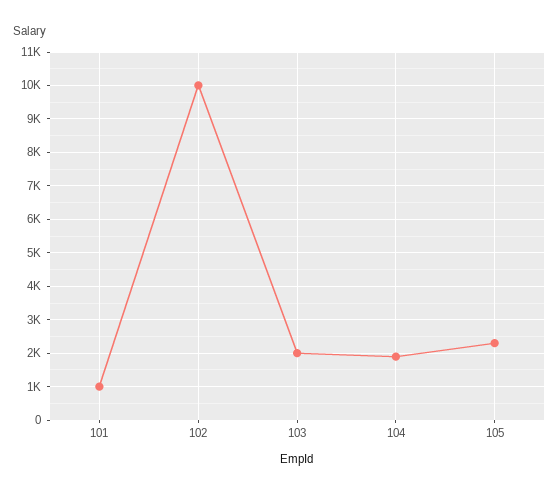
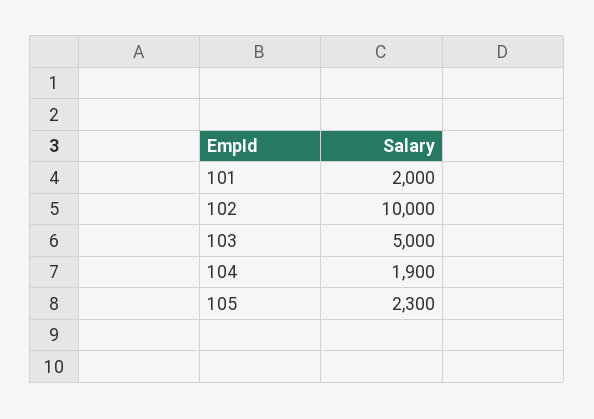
  {
-   "101": 1000,
+   "101": 2000,
    "102": 10000,
-   "103": 2000,
+   "103": 5000,
    "104": 1900,
    "105": 2300
  }

